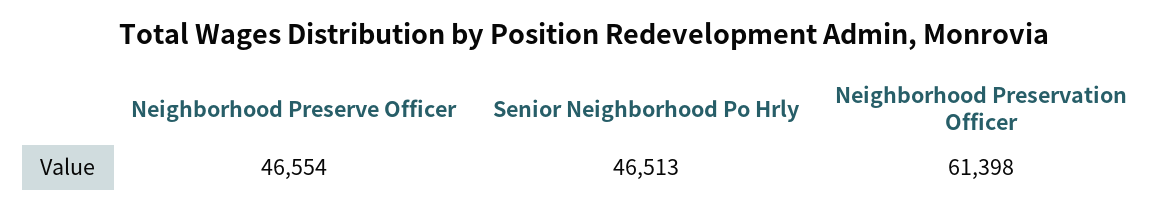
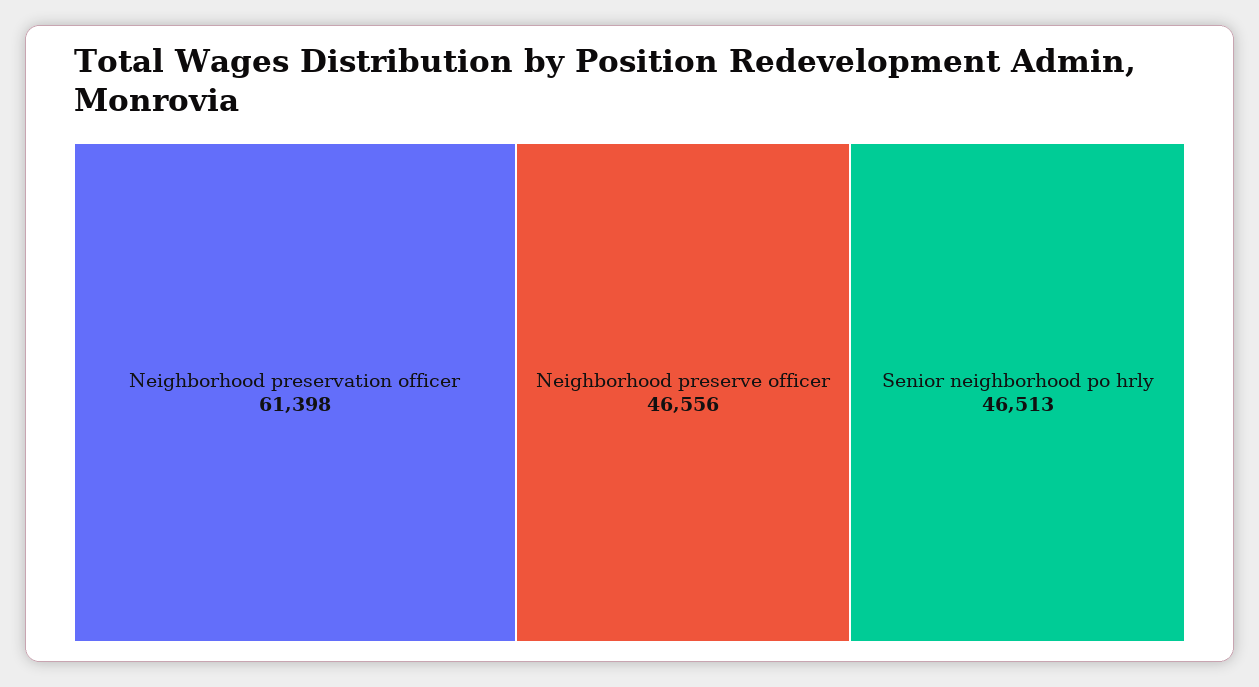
  {
-   "Neighborhood Preserve Officer": 46554,
+   "Neighborhood Preserve Officer": 46556,
    "Senior Neighborhood Po Hrly": 46513,
    "Neighborhood Preservation Officer": 61398
  }

